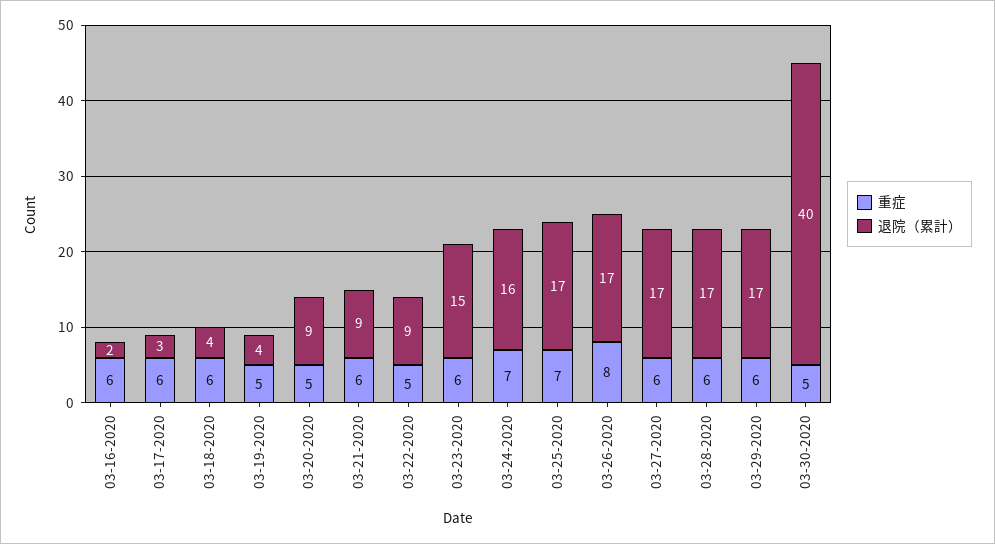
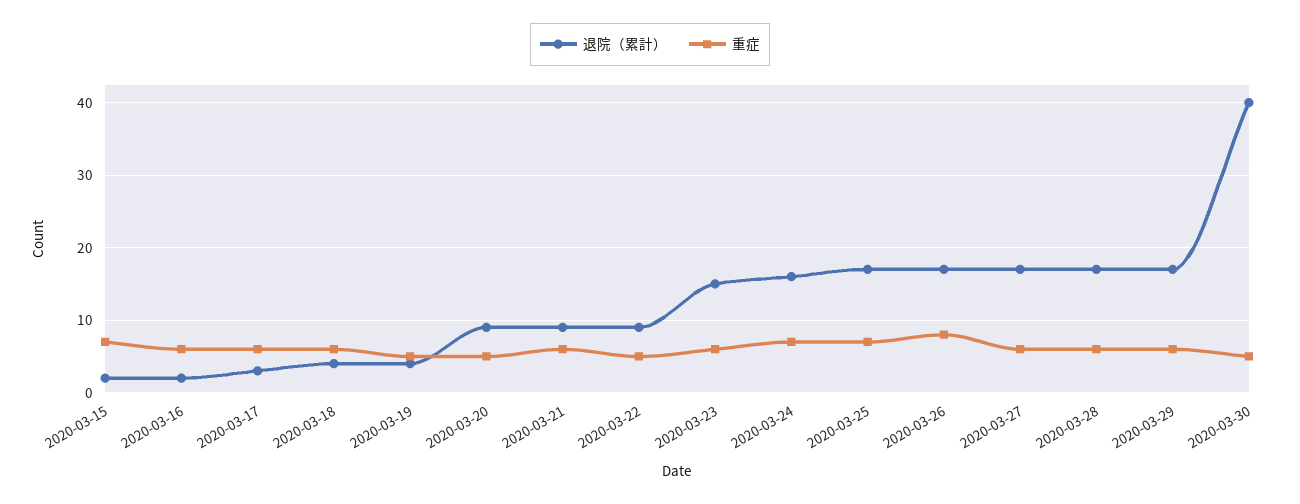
  {
    "重症": {
      "03-16-2020": 6,
      "03-17-2020": 6,
      "03-18-2020": 6,
      "03-19-2020": 5,
      "03-20-2020": 5,
      "03-21-2020": 6,
      "03-22-2020": 5,
      "03-23-2020": 6,
      "03-24-2020": 7,
      "03-25-2020": 7,
      "03-26-2020": 8,
      "03-27-2020": 6,
      "03-28-2020": 6,
      "03-29-2020": 6,
-     "03-30-2020": 5
+     "03-30-2020": 5,
+     "2020-03-15": 7
    },
    "退院（累計）": {
      "03-16-2020": 2,
      "03-17-2020": 3,
      "03-18-2020": 4,
      "03-19-2020": 4,
      "03-20-2020": 9,
      "03-21-2020": 9,
      "03-22-2020": 9,
      "03-23-2020": 15,
      "03-24-2020": 16,
      "03-25-2020": 17,
      "03-26-2020": 17,
      "03-27-2020": 17,
      "03-28-2020": 17,
      "03-29-2020": 17,
-     "03-30-2020": 40
+     "03-30-2020": 40,
+     "2020-03-15": 2
    }
  }

